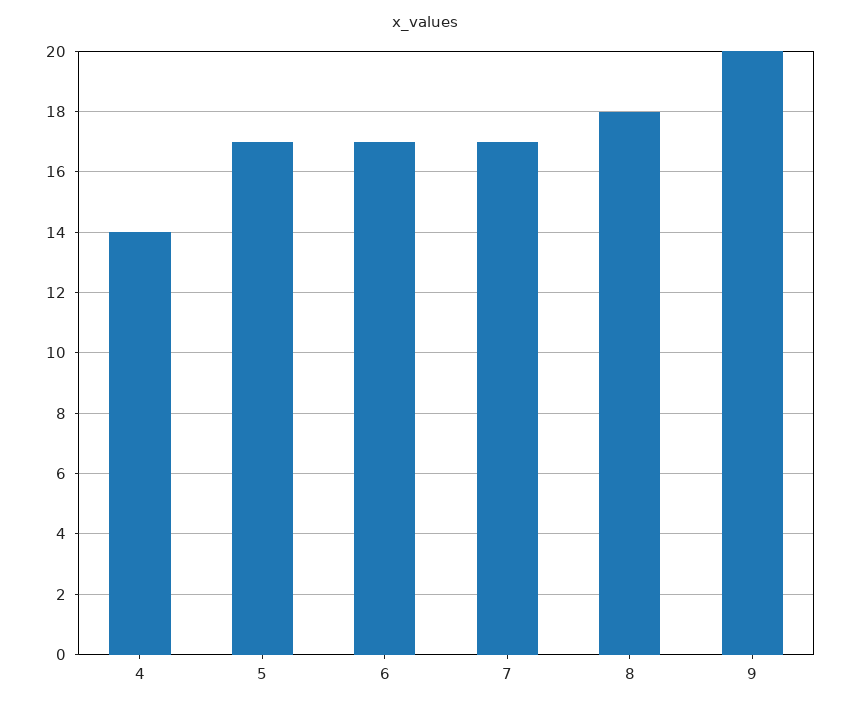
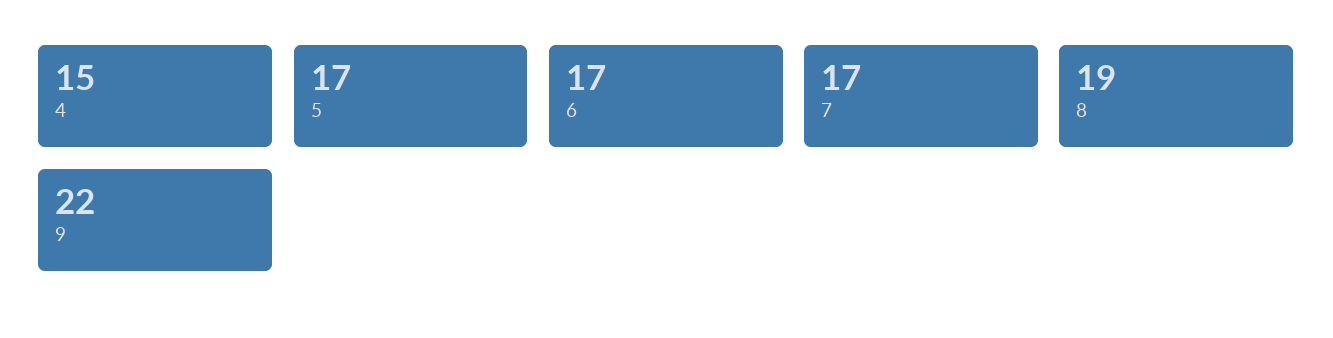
  {
-   "4": 14,
+   "4": 15,
    "5": 17,
    "6": 17,
    "7": 17,
-   "8": 18,
+   "8": 19,
-   "9": 20
+   "9": 22
  }

